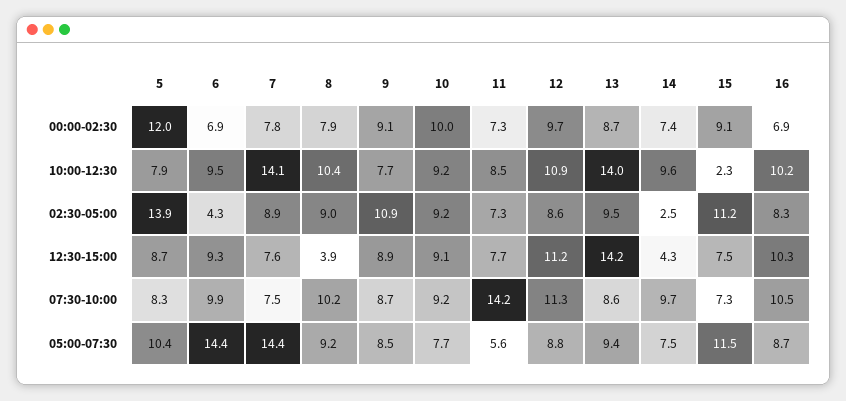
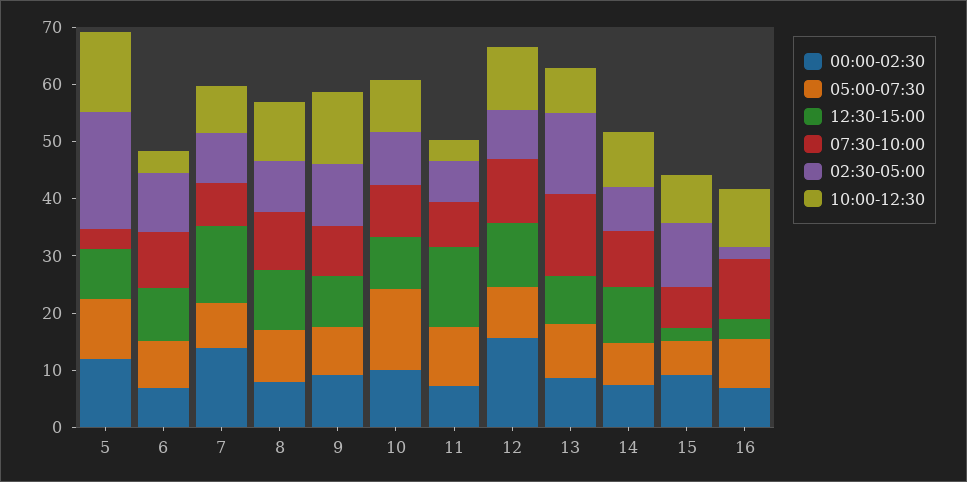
  {
    "00:00-02:30": {
      "5": 12,
      "6": 6.9,
-     "7": 7.8,
+     "7": 14,
      "8": 7.9,
      "9": 9.1,
      "10": 10,
      "11": 7.3,
-     "12": 9.7,
+     "12": 16,
      "13": 8.7,
      "14": 7.4,
      "15": 9.1,
      "16": 6.9
    },
    "10:00-12:30": {
-     "5": 7.9,
+     "5": 14,
-     "6": 9.5,
+     "6": 4,
-     "7": 14.1,
+     "7": 8,
      "8": 10.4,
-     "9": 7.7,
+     "9": 12,
      "10": 9.2,
-     "11": 8.5,
+     "11": 4,
      "12": 10.9,
-     "13": 14,
+     "13": 8,
      "14": 9.6,
-     "15": 2.3,
+     "15": 8,
      "16": 10.2
    },
    "02:30-05:00": {
-     "5": 13.9,
+     "5": 20,
-     "6": 4.3,
+     "6": 10,
      "7": 8.9,
      "8": 9,
      "9": 10.9,
      "10": 9.2,
      "11": 7.3,
      "12": 8.6,
-     "13": 9.5,
+     "13": 14,
-     "14": 2.5,
+     "14": 8,
      "15": 11.2,
-     "16": 8.3
+     "16": 2
    },
    "12:30-15:00": {
      "5": 8.7,
      "6": 9.3,
-     "7": 7.6,
+     "7": 14,
-     "8": 3.9,
+     "8": 10,
      "9": 8.9,
      "10": 9.1,
-     "11": 7.7,
+     "11": 14,
      "12": 11.2,
-     "13": 14.2,
+     "13": 8,
-     "14": 4.3,
+     "14": 10,
-     "15": 7.5,
+     "15": 2,
-     "16": 10.3
+     "16": 4
    },
    "07:30-10:00": {
-     "5": 8.3,
+     "5": 4,
      "6": 9.9,
      "7": 7.5,
      "8": 10.2,
      "9": 8.7,
      "10": 9.2,
-     "11": 14.2,
+     "11": 8,
      "12": 11.3,
-     "13": 8.6,
+     "13": 14,
      "14": 9.7,
      "15": 7.3,
      "16": 10.5
    },
    "05:00-07:30": {
      "5": 10.4,
-     "6": 14.4,
+     "6": 8,
-     "7": 14.4,
+     "7": 8,
      "8": 9.2,
      "9": 8.5,
-     "10": 7.7,
+     "10": 14,
-     "11": 5.6,
+     "11": 10,
      "12": 8.8,
      "13": 9.4,
      "14": 7.5,
-     "15": 11.5,
+     "15": 6,
      "16": 8.7
    }
  }

